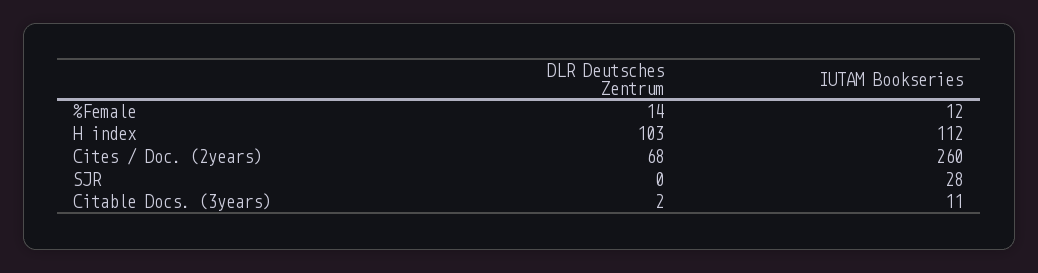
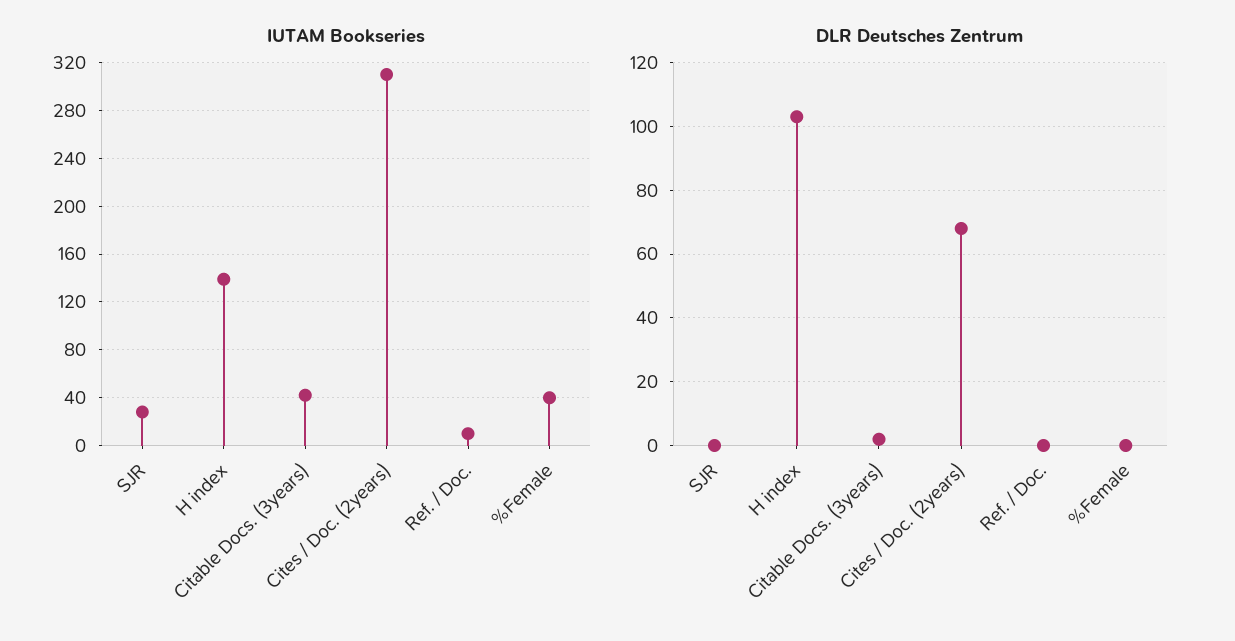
  {
    "DLR Deutsches Zentrum": {
-     "%Female": 14,
+     "%Female": 0,
      "H index": 103,
      "Cites / Doc. (2years)": 68,
      "SJR": 0,
-     "Citable Docs. (3years)": 2
+     "Citable Docs. (3years)": 2,
+     "Ref. / Doc.": 0
    },
    "IUTAM Bookseries": {
-     "%Female": 12,
+     "%Female": 40,
-     "H index": 112,
+     "H index": 140,
-     "Cites / Doc. (2years)": 260,
+     "Cites / Doc. (2years)": 310,
      "SJR": 28,
-     "Citable Docs. (3years)": 11
+     "Citable Docs. (3years)": 40,
+     "Ref. / Doc.": 10
    }
  }

